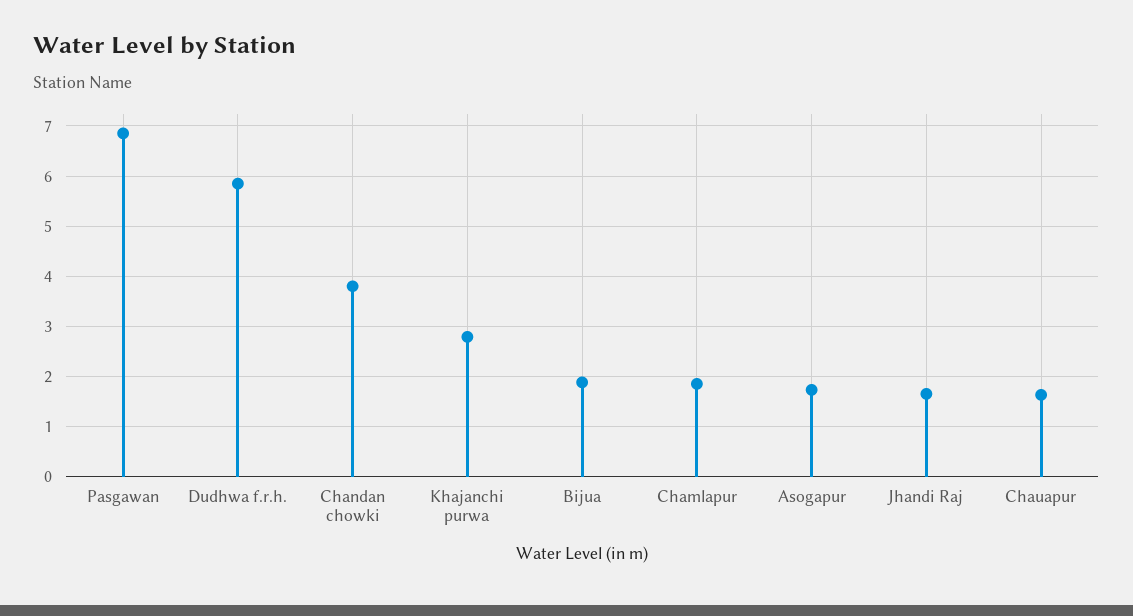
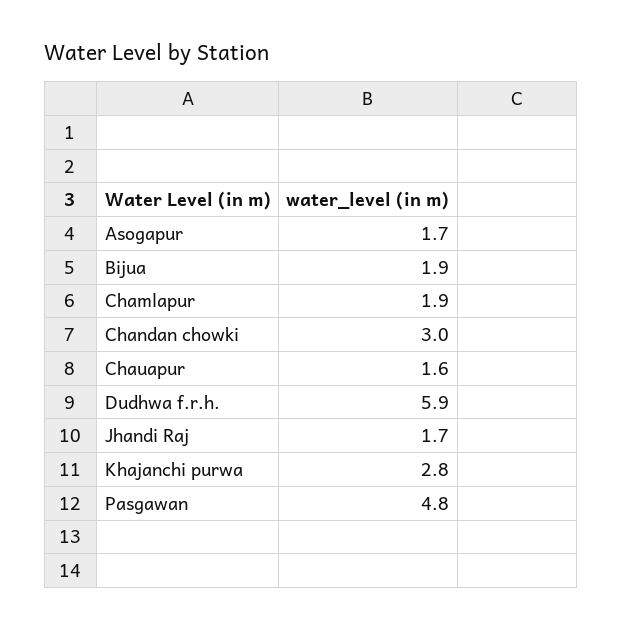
  {
-   "Pasgawan": 6.8,
+   "Pasgawan": 4.8,
    "Dudhwa f.r.h.": 5.9,
-   "Chandan chowki": 3.8,
+   "Chandan chowki": 3,
    "Khajanchi purwa": 2.8,
    "Bijua": 1.9,
    "Chamlapur": 1.9,
    "Asogapur": 1.7,
    "Jhandi Raj": 1.7,
    "Chauapur": 1.6
  }

